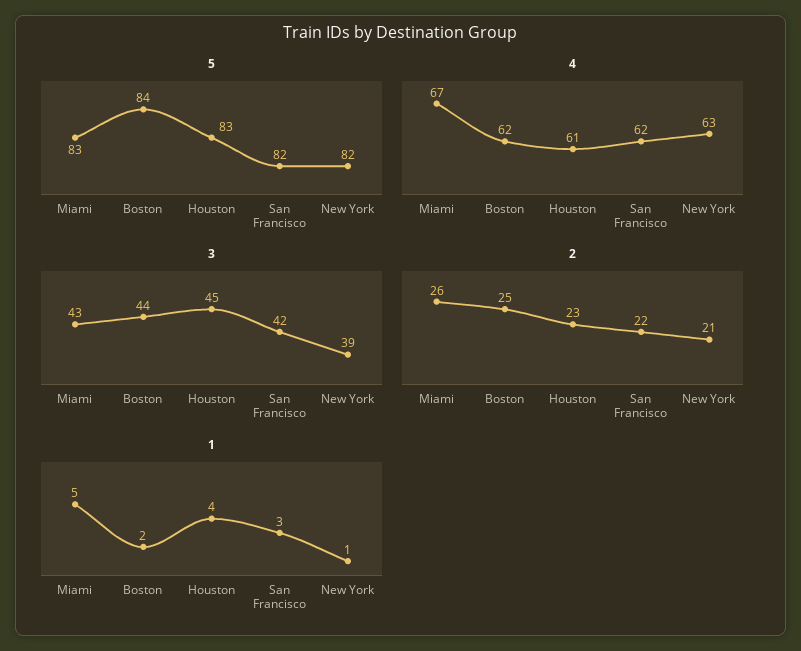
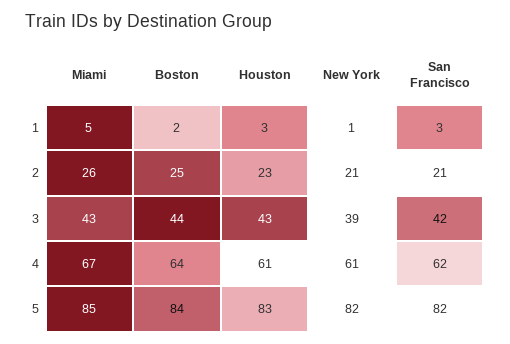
  {
    "5": {
-     "Miami": 83,
+     "Miami": 85,
      "Boston": 84,
      "Houston": 83,
      "San Francisco": 82,
      "New York": 82
    },
    "4": {
      "Miami": 67,
-     "Boston": 62,
+     "Boston": 64,
      "Houston": 61,
      "San Francisco": 62,
-     "New York": 63
+     "New York": 61
    },
    "3": {
      "Miami": 43,
      "Boston": 44,
-     "Houston": 45,
+     "Houston": 43,
      "San Francisco": 42,
      "New York": 39
    },
    "2": {
      "Miami": 26,
      "Boston": 25,
      "Houston": 23,
-     "San Francisco": 22,
+     "San Francisco": 21,
      "New York": 21
    },
    "1": {
      "Miami": 5,
      "Boston": 2,
-     "Houston": 4,
+     "Houston": 3,
      "San Francisco": 3,
      "New York": 1
    }
  }

